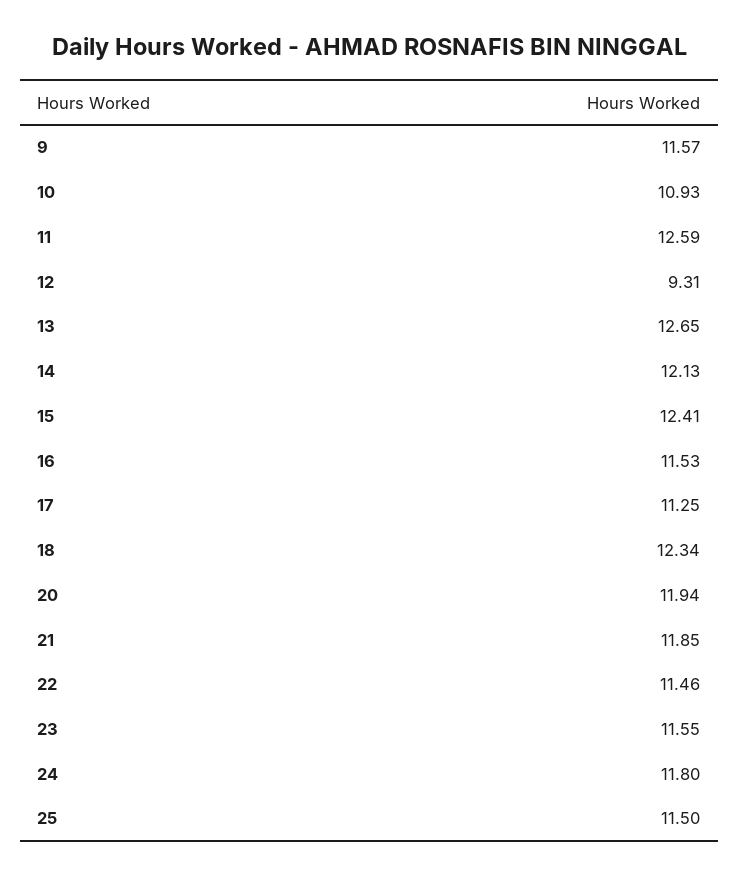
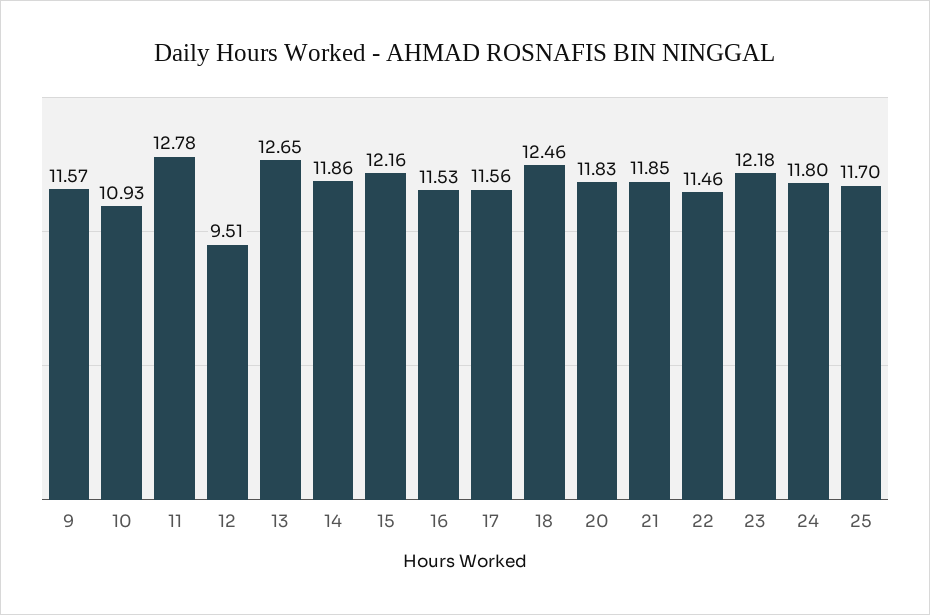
  {
    "9": 11.57,
    "10": 10.93,
-   "11": 12.59,
+   "11": 12.78,
-   "12": 9.31,
+   "12": 9.51,
    "13": 12.65,
-   "14": 12.13,
+   "14": 11.86,
-   "15": 12.41,
+   "15": 12.16,
    "16": 11.53,
-   "17": 11.25,
+   "17": 11.56,
-   "18": 12.34,
+   "18": 12.46,
-   "20": 11.94,
+   "20": 11.83,
    "21": 11.85,
    "22": 11.46,
-   "23": 11.55,
+   "23": 12.18,
    "24": 11.8,
-   "25": 11.5
+   "25": 11.7
  }

